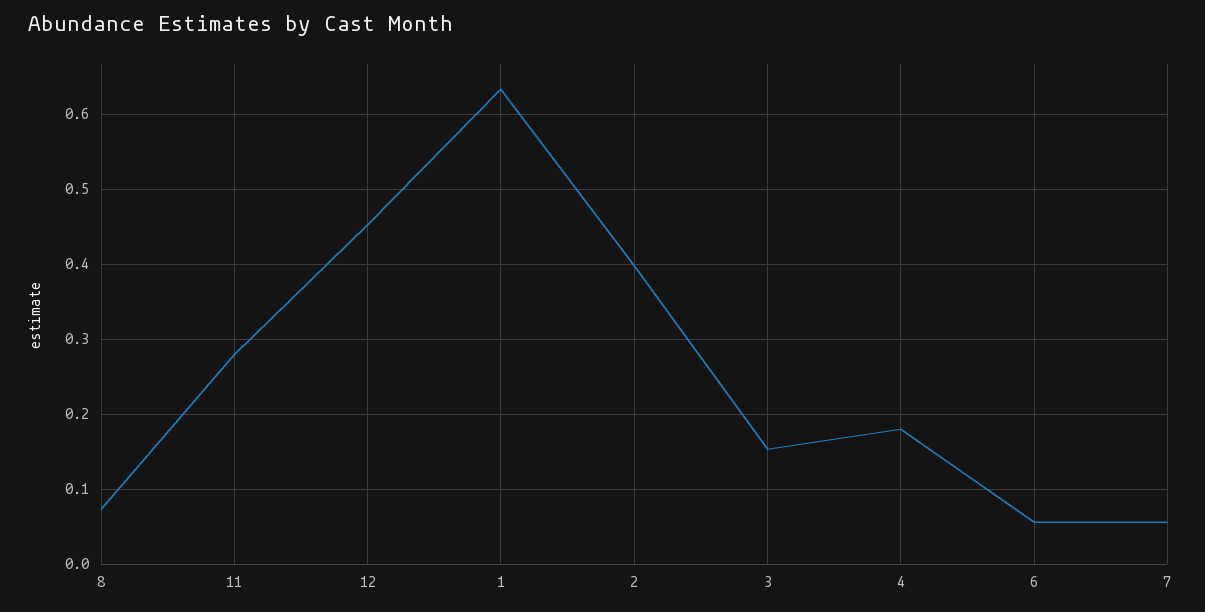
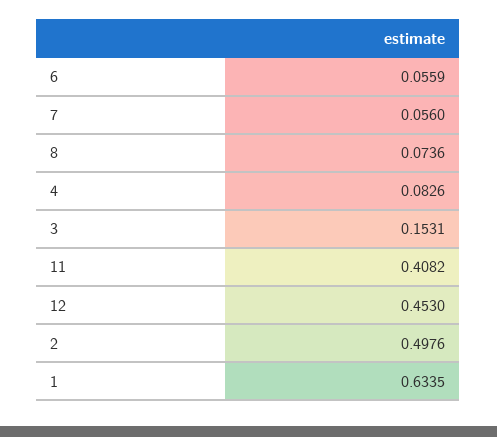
  {
    "8": 0.0736,
-   "11": 0.28,
+   "11": 0.4082,
    "12": 0.453,
    "1": 0.6335,
-   "2": 0.4,
+   "2": 0.4976,
    "3": 0.1531,
-   "4": 0.18,
+   "4": 0.0826,
    "6": 0.0559,
    "7": 0.056
  }

